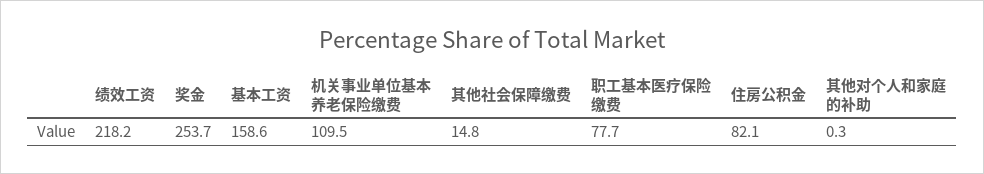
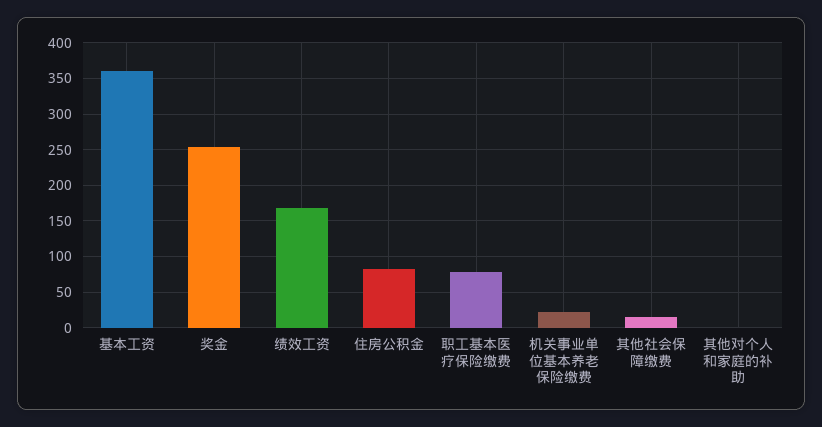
  {
-   "绩效工资": 218.2,
+   "绩效工资": 170,
    "奖金": 253.7,
-   "基本工资": 158.6,
+   "基本工资": 360,
-   "机关事业单位基本养老保险缴费": 109.5,
+   "机关事业单位基本养老保险缴费": 20,
    "其他社会保障缴费": 14.8,
    "职工基本医疗保险缴费": 77.7,
    "住房公积金": 82.1,
    "其他对个人和家庭的补助": 0.3
  }

